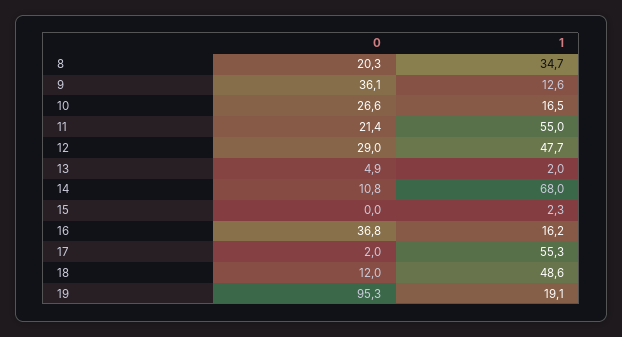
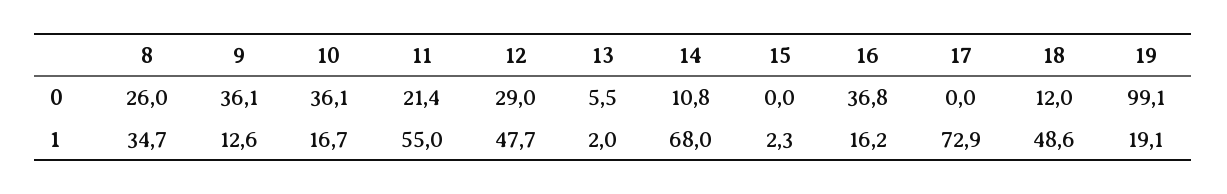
  {
    "0": {
-     "8": 20.3,
+     "8": 26,
      "9": 36.1,
-     "10": 26.6,
+     "10": 36.1,
      "11": 21.4,
      "12": 29,
-     "13": 4.9,
+     "13": 5.5,
      "14": 10.8,
      "15": 0,
      "16": 36.8,
-     "17": 2,
+     "17": 0,
      "18": 12,
-     "19": 95.3
+     "19": 99.1
    },
    "1": {
      "8": 34.7,
      "9": 12.6,
-     "10": 16.5,
+     "10": 16.7,
      "11": 55,
      "12": 47.7,
      "13": 2,
      "14": 68,
      "15": 2.3,
      "16": 16.2,
-     "17": 55.3,
+     "17": 72.9,
      "18": 48.6,
      "19": 19.1
    }
  }

